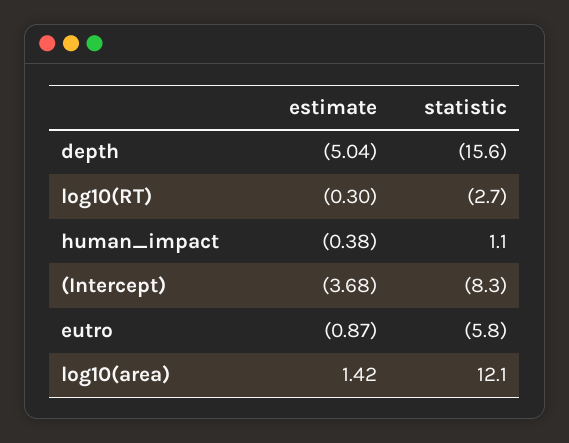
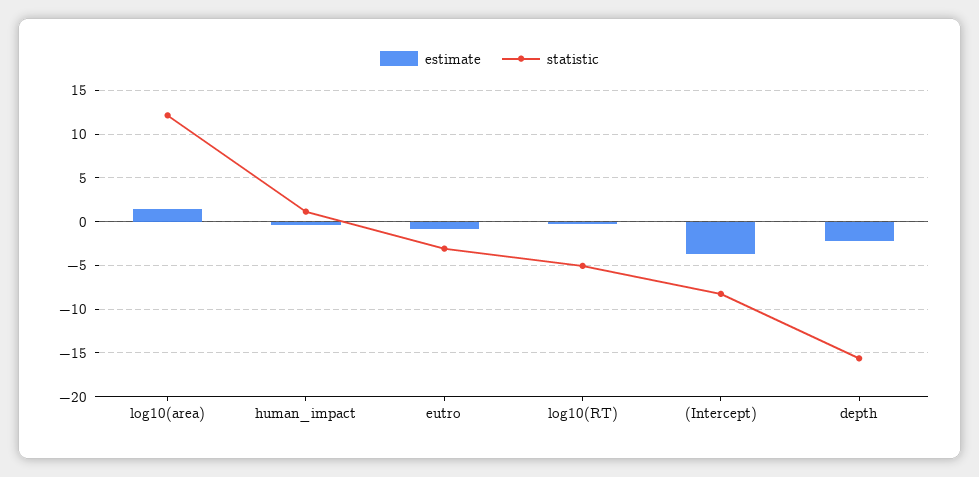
  {
    "estimate": {
-     "depth": -5.04,
+     "depth": -2,
      "log10(RT)": -0.3,
      "human_impact": -0.38,
      "(Intercept)": -3.68,
      "eutro": -0.87,
      "log10(area)": 1.42
    },
    "statistic": {
      "depth": -15.6,
-     "log10(RT)": -2.7,
+     "log10(RT)": -5,
      "human_impact": 1.1,
      "(Intercept)": -8.3,
-     "eutro": -5.8,
+     "eutro": -3,
      "log10(area)": 12.1
    }
  }

